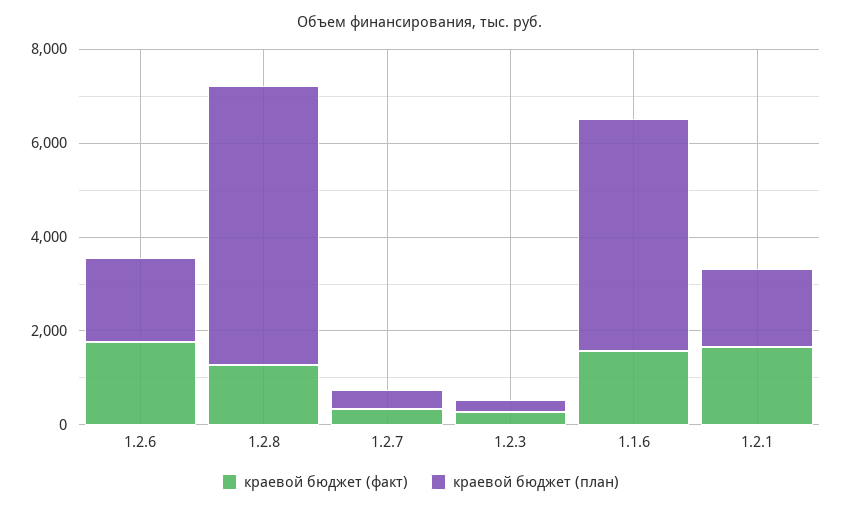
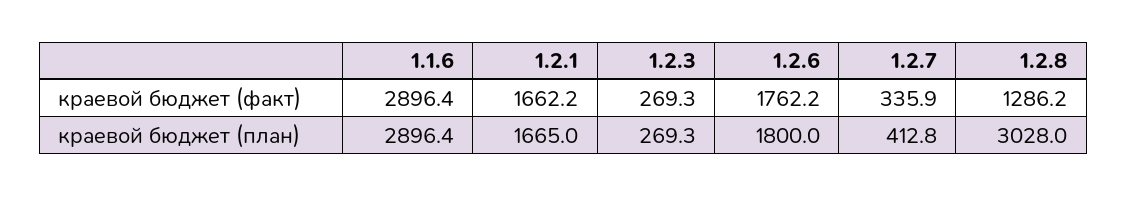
  {
    "краевой бюджет (факт)": {
      "1.2.6": 1762.2,
      "1.2.8": 1286.2,
      "1.2.7": 335.9,
      "1.2.3": 269.3,
-     "1.1.6": 1500,
+     "1.1.6": 2896.4,
      "1.2.1": 1662.2
    },
    "краевой бюджет (план)": {
      "1.2.6": 1800,
-     "1.2.8": 6000,
+     "1.2.8": 3028,
      "1.2.7": 412.8,
      "1.2.3": 269.3,
-     "1.1.6": 5000,
+     "1.1.6": 2896.4,
      "1.2.1": 1665
    }
  }

